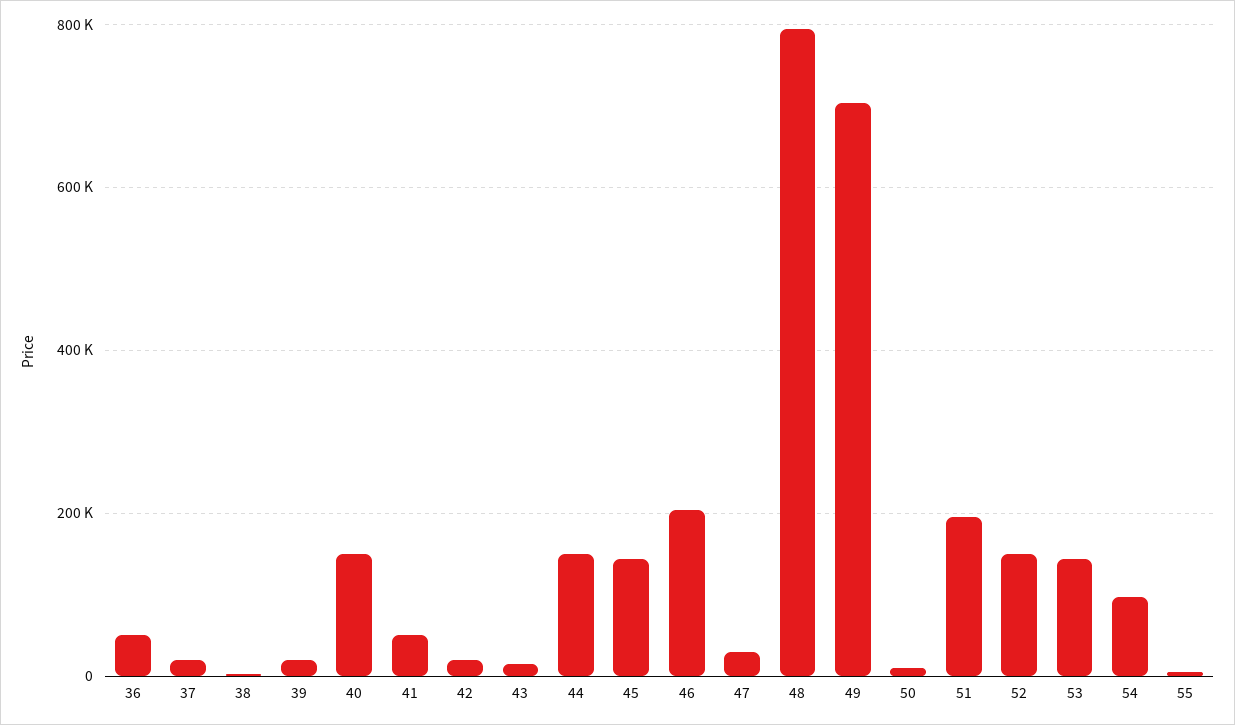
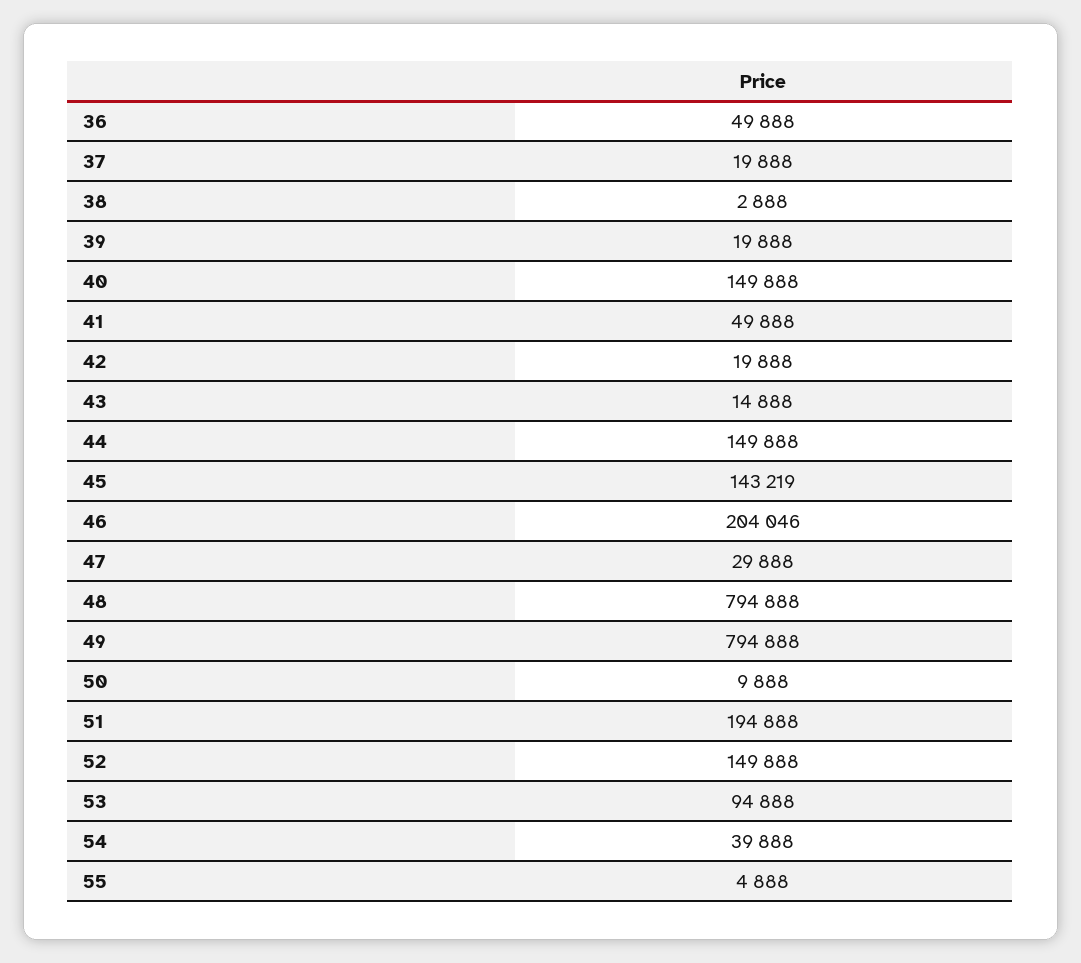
  {
    "36": 49888,
    "37": 19888,
    "38": 2888,
    "39": 19888,
    "40": 149888,
    "41": 49888,
    "42": 19888,
    "43": 14888,
    "44": 149888,
    "45": 143219,
    "46": 204046,
    "47": 29888,
    "48": 794888,
-   "49": 700000,
+   "49": 794888,
    "50": 9888,
    "51": 194888,
    "52": 149888,
-   "53": 140000,
+   "53": 94888,
-   "54": 100000,
+   "54": 39888,
    "55": 4888
  }

